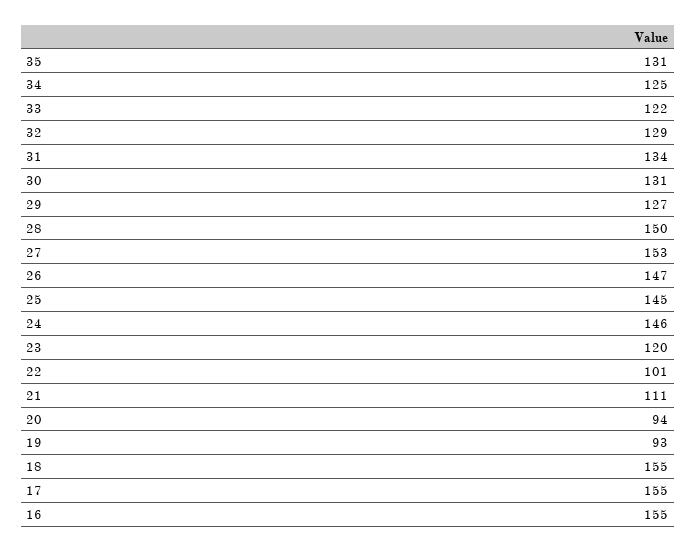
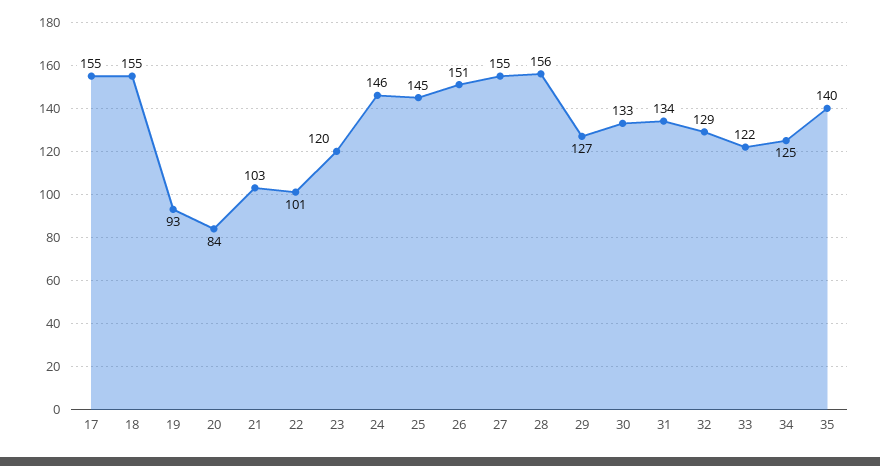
  {
-   "35": 131,
+   "35": 140,
    "34": 125,
    "33": 122,
    "32": 129,
    "31": 134,
-   "30": 131,
+   "30": 133,
    "29": 127,
-   "28": 150,
+   "28": 156,
-   "27": 153,
+   "27": 155,
-   "26": 147,
+   "26": 151,
    "25": 145,
    "24": 146,
    "23": 120,
    "22": 101,
-   "21": 111,
+   "21": 103,
-   "20": 94,
+   "20": 84,
    "19": 93,
    "18": 155,
-   "17": 155,
+   "17": 155
-   "16": 155
  }

